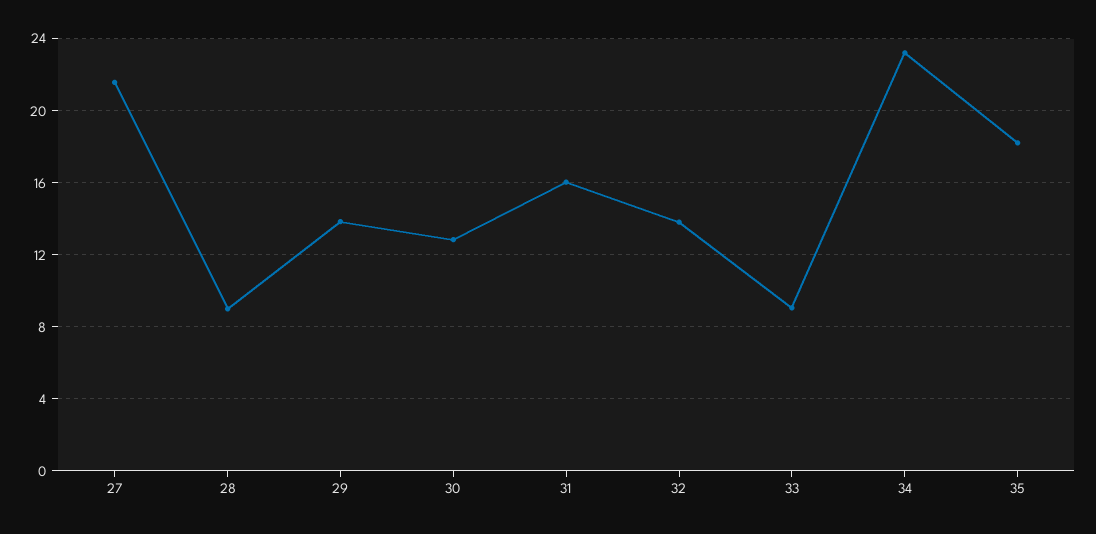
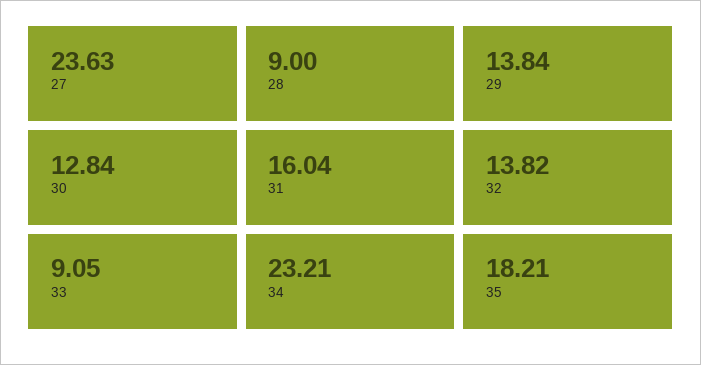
  {
-   "27": 21.5,
+   "27": 23.63,
    "28": 9,
    "29": 13.84,
    "30": 12.84,
    "31": 16.04,
    "32": 13.82,
    "33": 9.05,
    "34": 23.21,
    "35": 18.21
  }

